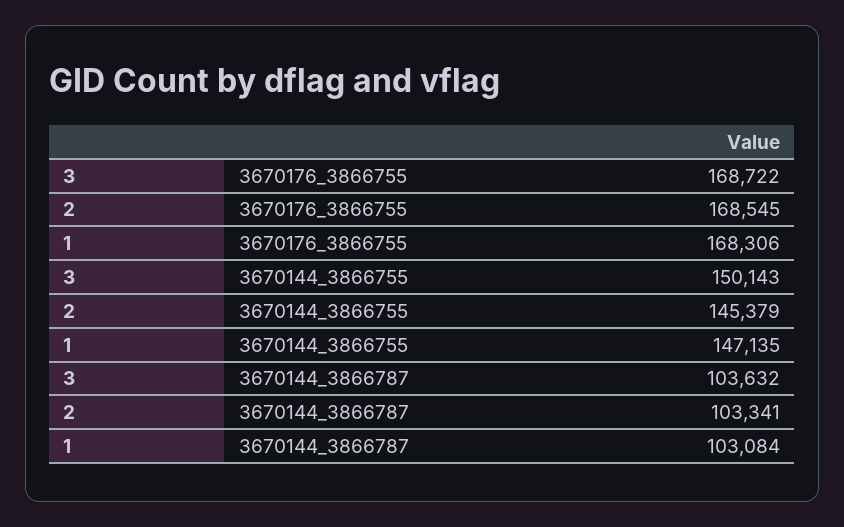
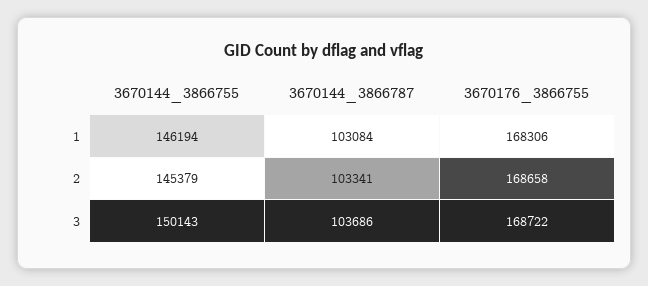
  {
    "3": {
      "3670176_3866755": 168722,
      "3670144_3866755": 150143,
-     "3670144_3866787": 103632
+     "3670144_3866787": 103686
    },
    "2": {
-     "3670176_3866755": 168545,
+     "3670176_3866755": 168658,
      "3670144_3866755": 145379,
      "3670144_3866787": 103341
    },
    "1": {
      "3670176_3866755": 168306,
-     "3670144_3866755": 147135,
+     "3670144_3866755": 146194,
      "3670144_3866787": 103084
    }
  }

